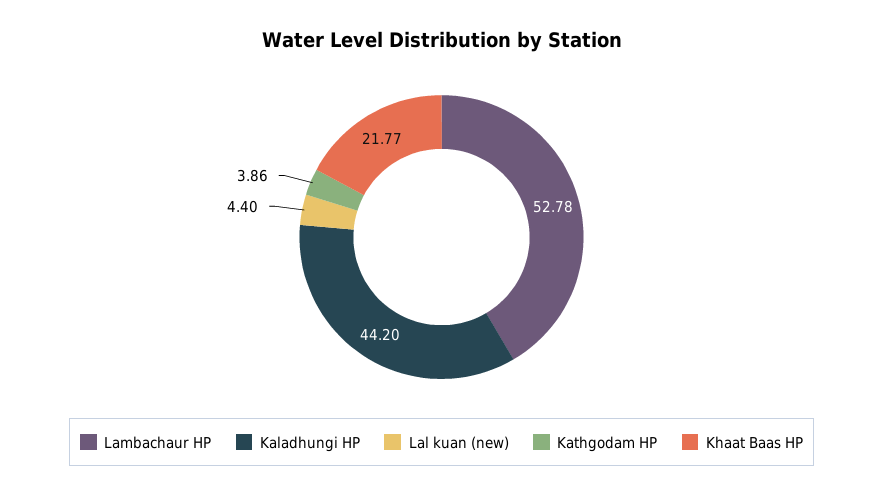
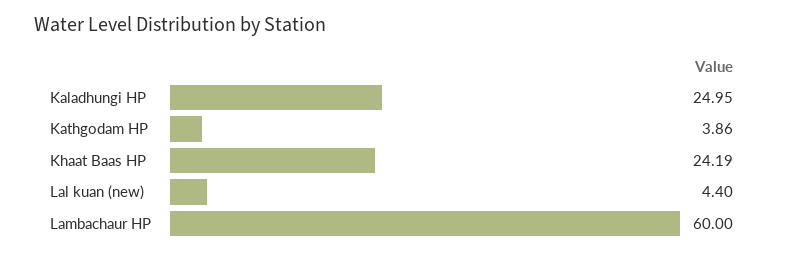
  {
-   "Lambachaur HP": 52.78,
+   "Lambachaur HP": 60,
-   "Kaladhungi HP": 44.2,
+   "Kaladhungi HP": 24.95,
    "Lal kuan (new)": 4.4,
    "Kathgodam HP": 3.86,
-   "Khaat Baas HP": 21.77
+   "Khaat Baas HP": 24.19
  }

